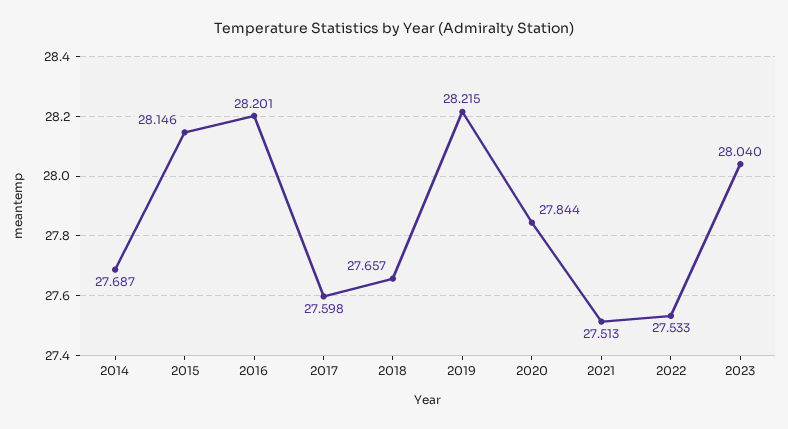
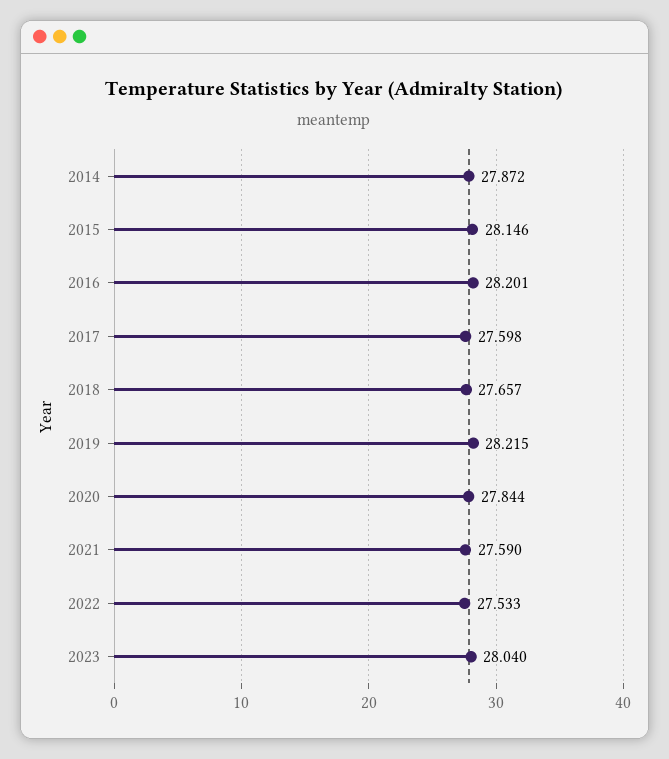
  {
-   "2014": 27.687,
+   "2014": 27.872,
    "2015": 28.146,
    "2016": 28.201,
    "2017": 27.598,
    "2018": 27.657,
    "2019": 28.215,
    "2020": 27.844,
-   "2021": 27.513,
+   "2021": 27.59,
    "2022": 27.533,
    "2023": 28.04
  }

